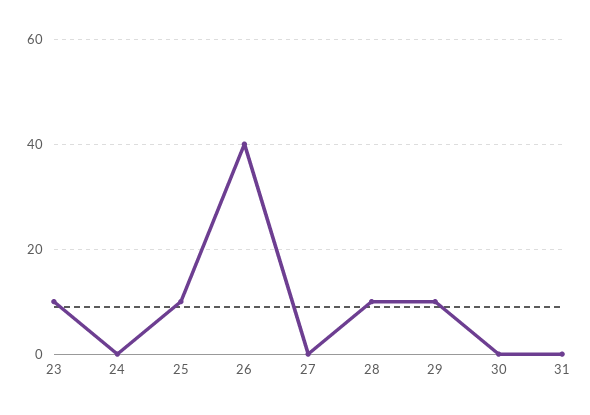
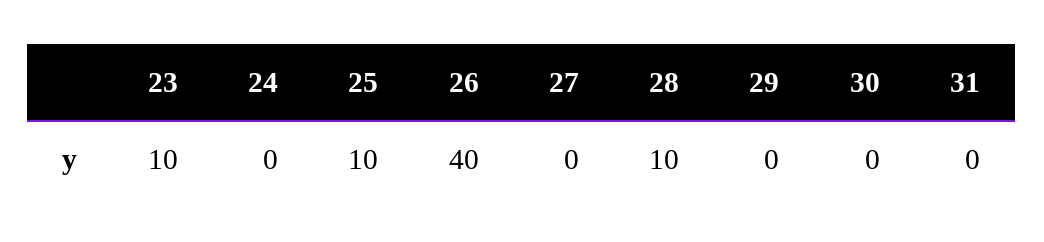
  {
    "23": 10,
    "24": 0,
    "25": 10,
    "26": 40,
    "27": 0,
    "28": 10,
-   "29": 10,
+   "29": 0,
    "30": 0,
    "31": 0
  }

